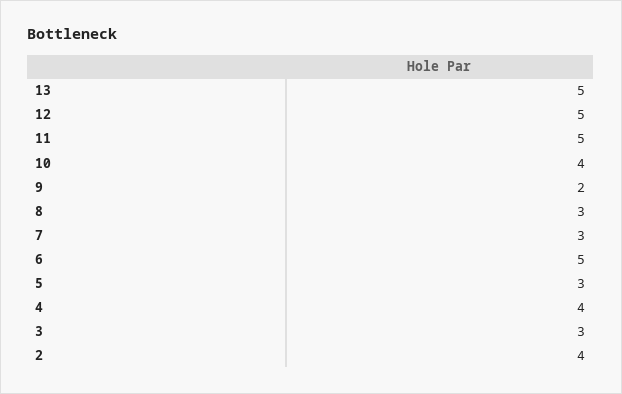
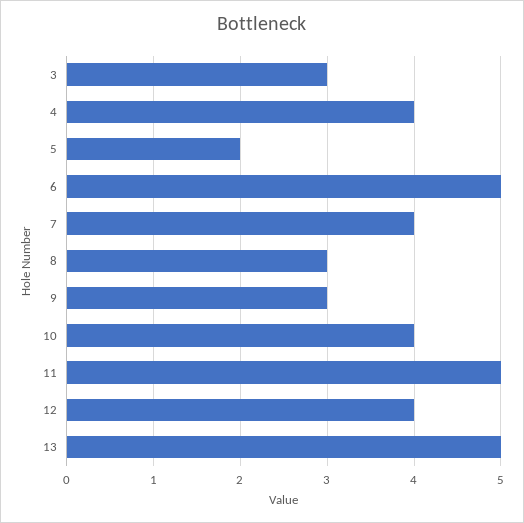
  {
    "13": 5,
-   "12": 5,
+   "12": 4,
    "11": 5,
    "10": 4,
-   "9": 2,
+   "9": 3,
    "8": 3,
-   "7": 3,
+   "7": 4,
    "6": 5,
-   "5": 3,
+   "5": 2,
    "4": 4,
-   "3": 3,
+   "3": 3
-   "2": 4
  }

